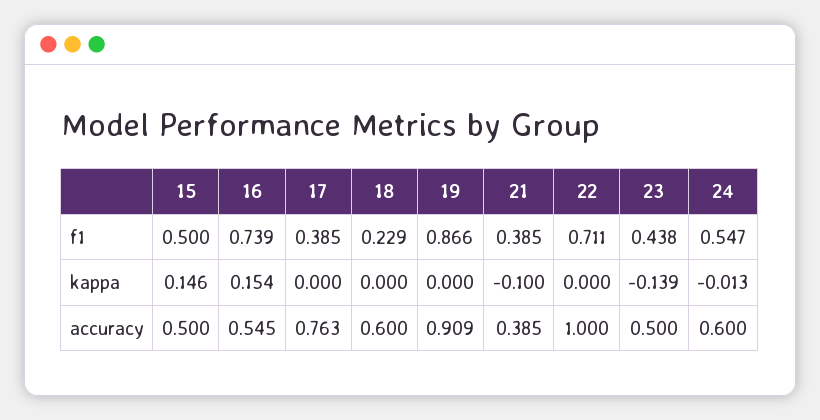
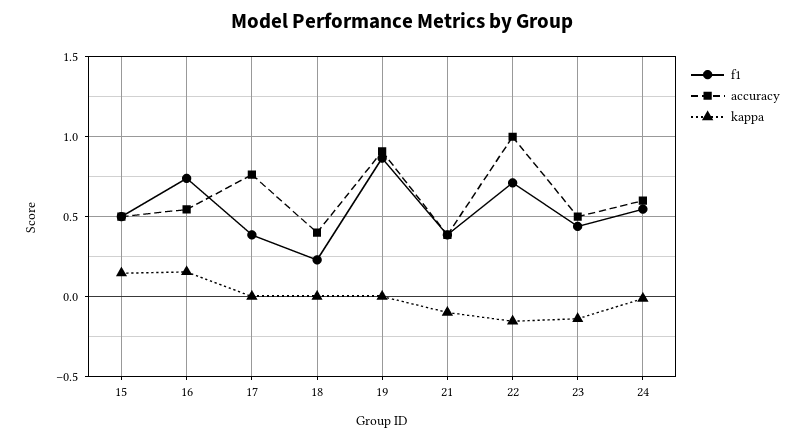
  {
    "f1": {
      "15": 0.5,
      "16": 0.739,
      "17": 0.385,
      "18": 0.229,
      "19": 0.866,
      "21": 0.385,
      "22": 0.711,
      "23": 0.438,
      "24": 0.547
    },
    "kappa": {
      "15": 0.146,
      "16": 0.154,
      "17": 0,
      "18": 0,
      "19": 0,
      "21": -0.1,
-     "22": 0,
+     "22": -0.15,
      "23": -0.139,
      "24": -0.013
    },
    "accuracy": {
      "15": 0.5,
      "16": 0.545,
      "17": 0.763,
-     "18": 0.6,
+     "18": 0.4,
      "19": 0.909,
      "21": 0.385,
      "22": 1,
      "23": 0.5,
      "24": 0.6
    }
  }

